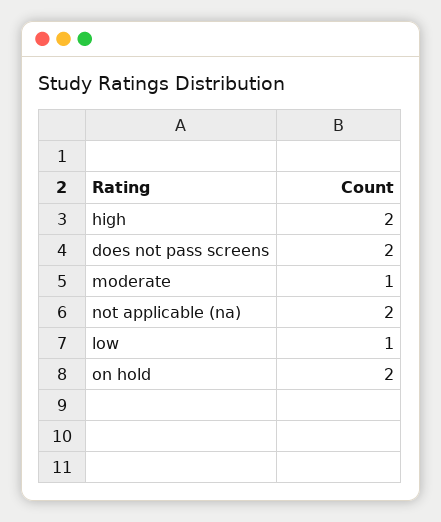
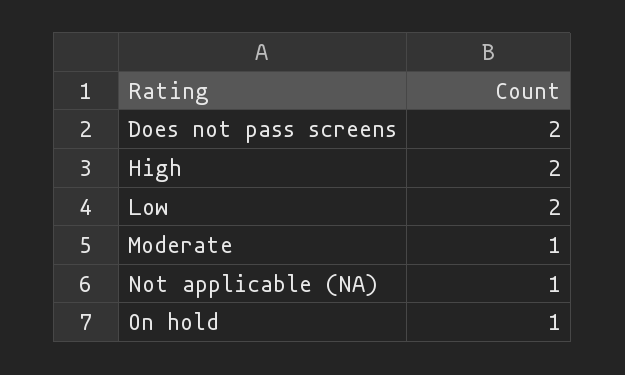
  {
    "high": 2,
    "does not pass screens": 2,
    "moderate": 1,
-   "not applicable (na)": 2,
+   "not applicable (na)": 1,
-   "low": 1,
+   "low": 2,
-   "on hold": 2
+   "on hold": 1
  }

